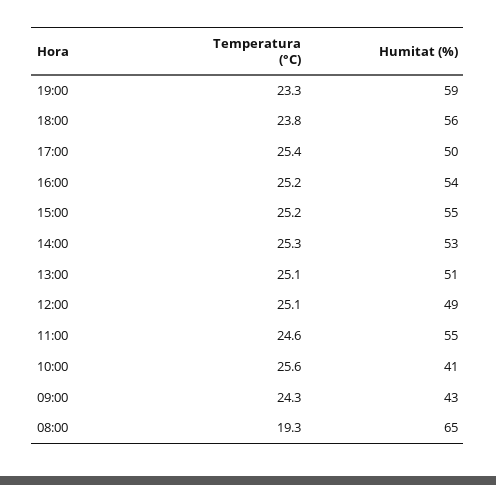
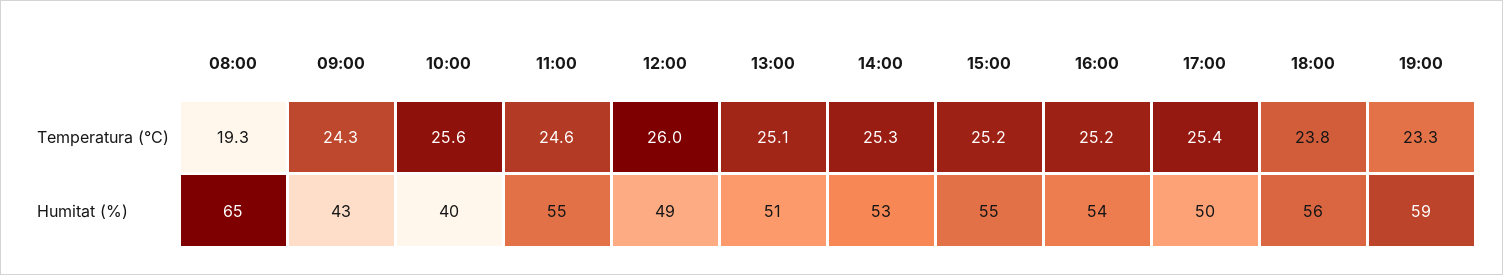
  {
    "Temperatura (°C)": {
      "19:00": 23.3,
      "18:00": 23.8,
      "17:00": 25.4,
      "16:00": 25.2,
      "15:00": 25.2,
      "14:00": 25.3,
      "13:00": 25.1,
-     "12:00": 25.1,
+     "12:00": 26,
      "11:00": 24.6,
      "10:00": 25.6,
      "09:00": 24.3,
      "08:00": 19.3
    },
    "Humitat (%)": {
      "19:00": 59,
      "18:00": 56,
      "17:00": 50,
      "16:00": 54,
      "15:00": 55,
      "14:00": 53,
      "13:00": 51,
      "12:00": 49,
      "11:00": 55,
-     "10:00": 41,
+     "10:00": 40,
      "09:00": 43,
      "08:00": 65
    }
  }

